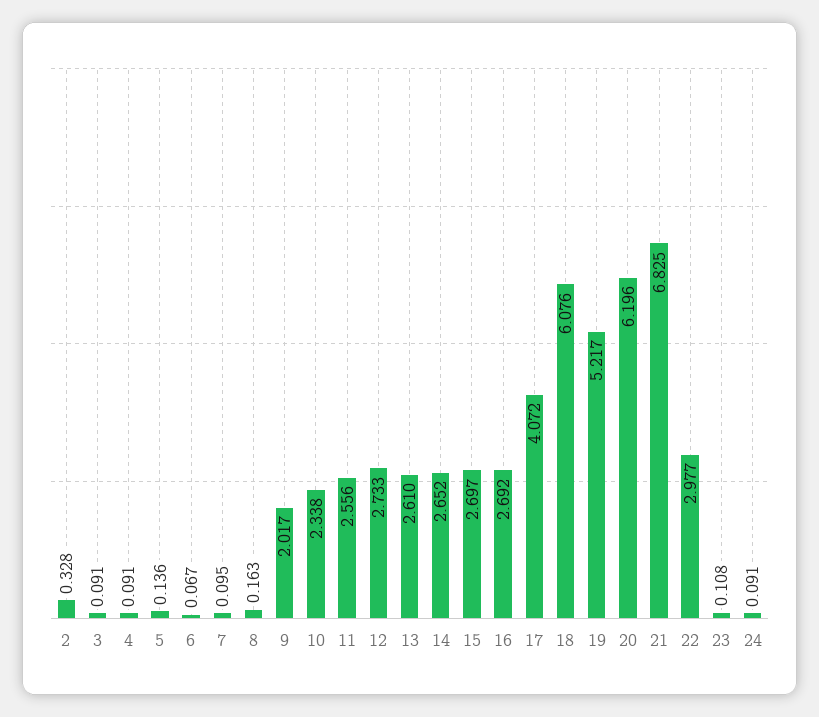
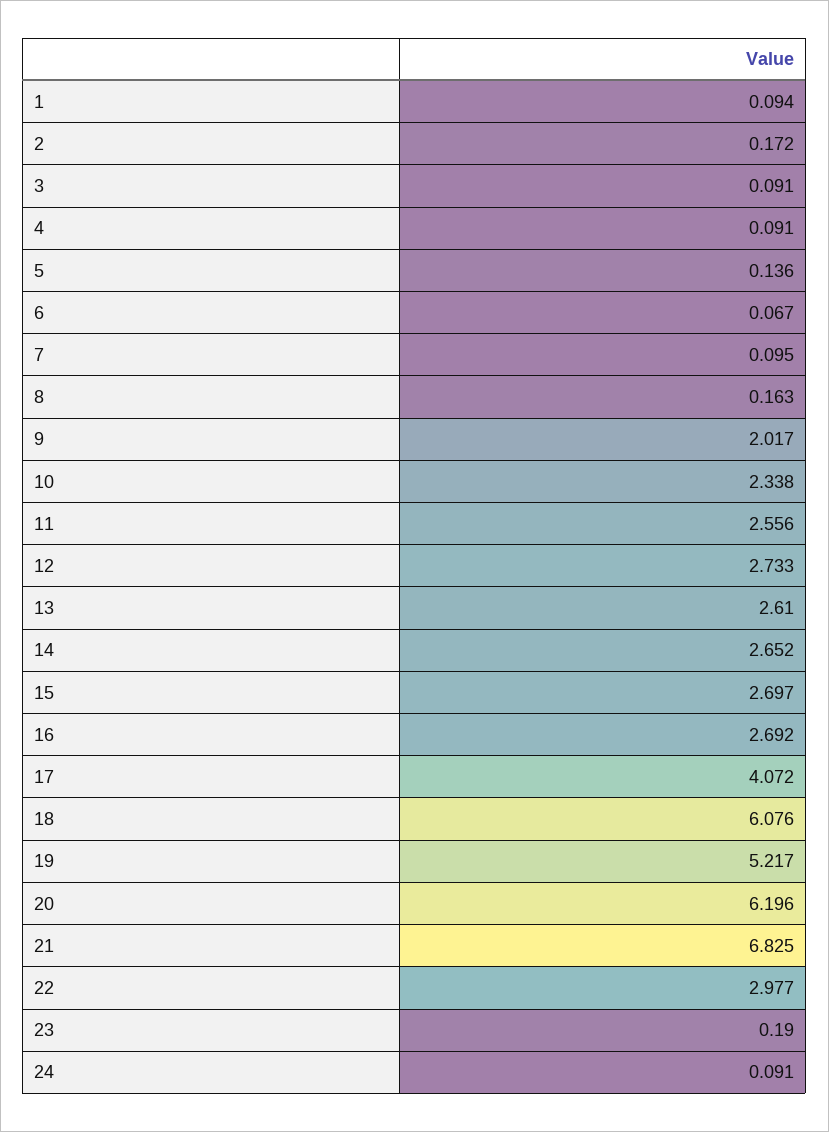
  {
-   "2": 0.328,
+   "2": 0.172,
    "3": 0.091,
    "4": 0.091,
    "5": 0.136,
    "6": 0.067,
    "7": 0.095,
    "8": 0.163,
    "9": 2.017,
    "10": 2.338,
    "11": 2.556,
    "12": 2.733,
    "13": 2.61,
    "14": 2.652,
    "15": 2.697,
    "16": 2.692,
    "17": 4.072,
    "18": 6.076,
    "19": 5.217,
    "20": 6.196,
    "21": 6.825,
    "22": 2.977,
-   "23": 0.108,
+   "23": 0.19,
-   "24": 0.091
+   "24": 0.091,
+   "1": 0.094
  }

